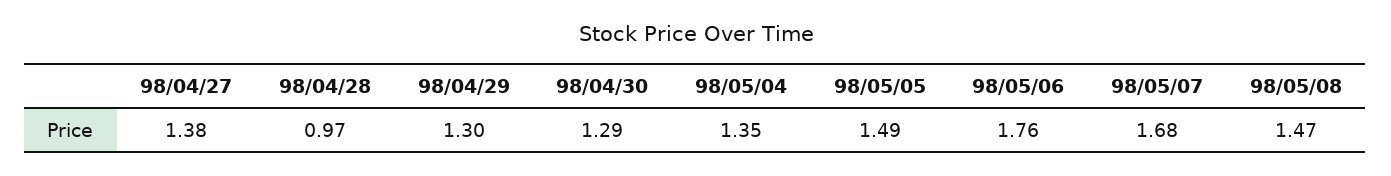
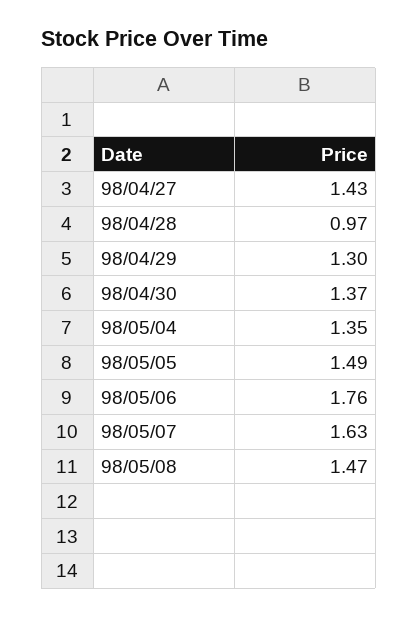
  {
-   "98/04/27": 1.38,
+   "98/04/27": 1.43,
    "98/04/28": 0.97,
    "98/04/29": 1.3,
-   "98/04/30": 1.29,
+   "98/04/30": 1.37,
    "98/05/04": 1.35,
    "98/05/05": 1.49,
    "98/05/06": 1.76,
-   "98/05/07": 1.68,
+   "98/05/07": 1.63,
    "98/05/08": 1.47
  }

